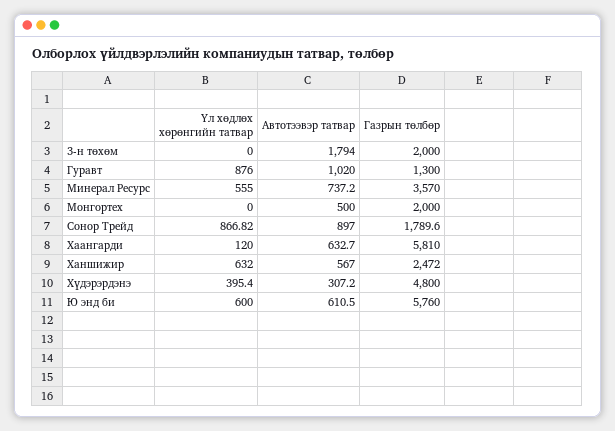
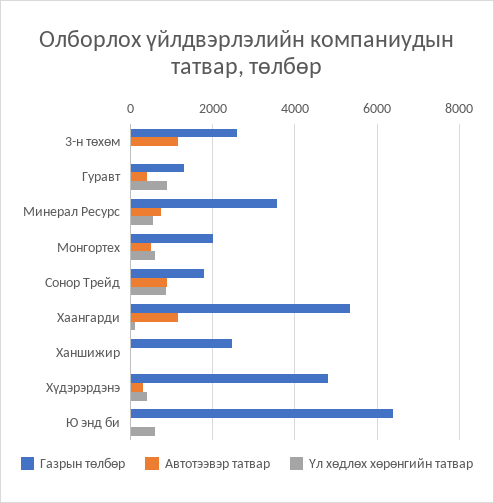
  {
    "Үл хөдлөх хөрөнгийн татвар": {
      "3-н төхөм": 0,
      "Гуравт": 876,
      "Минерал Ресурс": 555,
-     "Монгортех": 0,
+     "Монгортех": 600,
      "Сонор Трейд": 866.82,
      "Хаангарди": 120,
-     "Ханшижир": 632,
+     "Ханшижир": 0,
      "Хүдэрэрдэнэ": 395.4,
      "Ю энд би": 600
    },
    "Автотээвэр татвар": {
-     "3-н төхөм": 1794,
+     "3-н төхөм": 1200,
-     "Гуравт": 1020,
+     "Гуравт": 400,
      "Минерал Ресурс": 737.2,
      "Монгортех": 500,
      "Сонор Трейд": 897,
-     "Хаангарди": 632.7,
+     "Хаангарди": 1200,
-     "Ханшижир": 567,
+     "Ханшижир": 0,
      "Хүдэрэрдэнэ": 307.2,
-     "Ю энд би": 610.5
+     "Ю энд би": 0
    },
    "Газрын төлбөр": {
-     "3-н төхөм": 2000,
+     "3-н төхөм": 2600,
      "Гуравт": 1300,
      "Минерал Ресурс": 3570,
      "Монгортех": 2000,
      "Сонор Трейд": 1789.6,
-     "Хаангарди": 5810,
+     "Хаангарди": 5400,
      "Ханшижир": 2472,
      "Хүдэрэрдэнэ": 4800,
-     "Ю энд би": 5760
+     "Ю энд би": 6400
    }
  }

